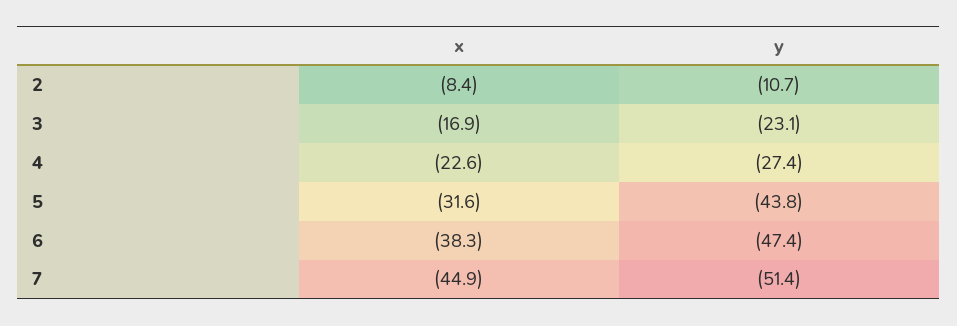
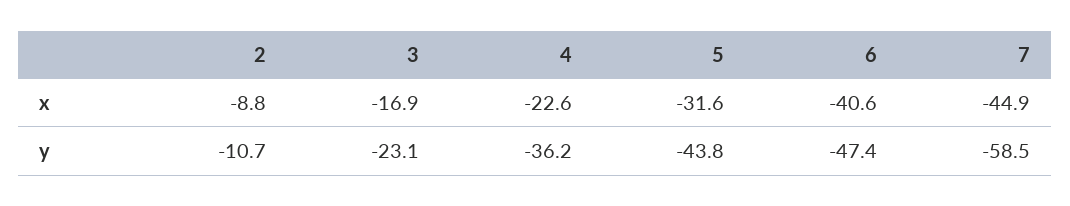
  {
    "x": {
-     "2": -8.4,
+     "2": -8.8,
      "3": -16.9,
      "4": -22.6,
      "5": -31.6,
-     "6": -38.3,
+     "6": -40.6,
      "7": -44.9
    },
    "y": {
      "2": -10.7,
      "3": -23.1,
-     "4": -27.4,
+     "4": -36.2,
      "5": -43.8,
      "6": -47.4,
-     "7": -51.4
+     "7": -58.5
    }
  }

